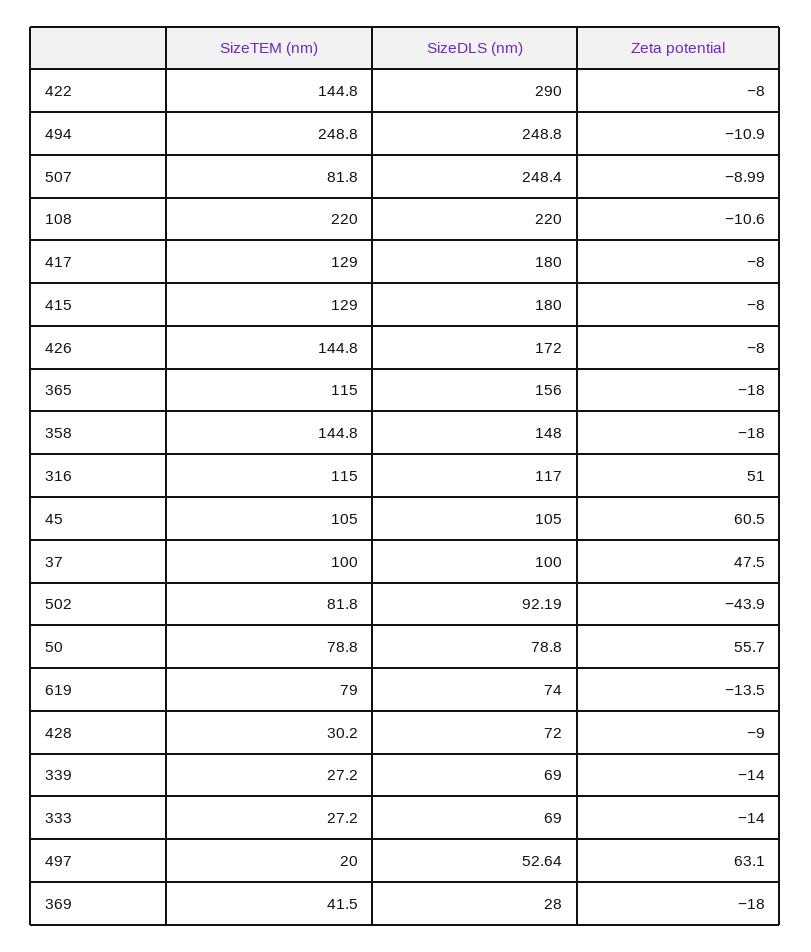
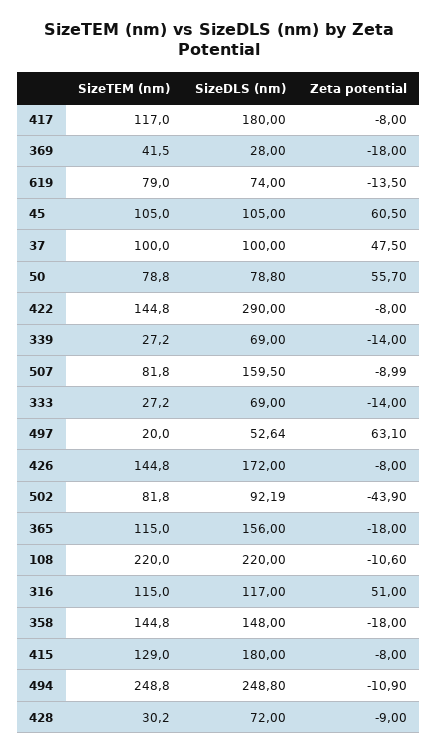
  {
    "SizeTEM (nm)": {
      "422": 144.8,
      "494": 248.8,
      "507": 81.8,
      "108": 220,
-     "417": 129,
+     "417": 117,
      "415": 129,
      "426": 144.8,
      "365": 115,
      "358": 144.8,
      "316": 115,
      "45": 105,
      "37": 100,
      "502": 81.8,
      "50": 78.8,
      "619": 79,
      "428": 30.2,
      "339": 27.2,
      "333": 27.2,
      "497": 20,
      "369": 41.5
    },
    "SizeDLS (nm)": {
      "422": 290,
      "494": 248.8,
-     "507": 248.4,
+     "507": 159.5,
      "108": 220,
      "417": 180,
      "415": 180,
      "426": 172,
      "365": 156,
      "358": 148,
      "316": 117,
      "45": 105,
      "37": 100,
      "502": 92.19,
      "50": 78.8,
      "619": 74,
      "428": 72,
      "339": 69,
      "333": 69,
      "497": 52.64,
      "369": 28
    },
    "Zeta potential": {
      "422": -8,
      "494": -10.9,
      "507": -8.99,
      "108": -10.6,
      "417": -8,
      "415": -8,
      "426": -8,
      "365": -18,
      "358": -18,
      "316": 51,
      "45": 60.5,
      "37": 47.5,
      "502": -43.9,
      "50": 55.7,
      "619": -13.5,
      "428": -9,
      "339": -14,
      "333": -14,
      "497": 63.1,
      "369": -18
    }
  }

